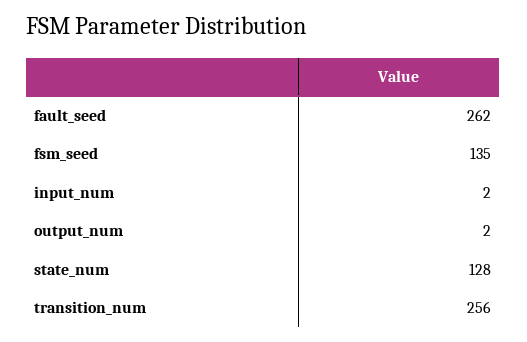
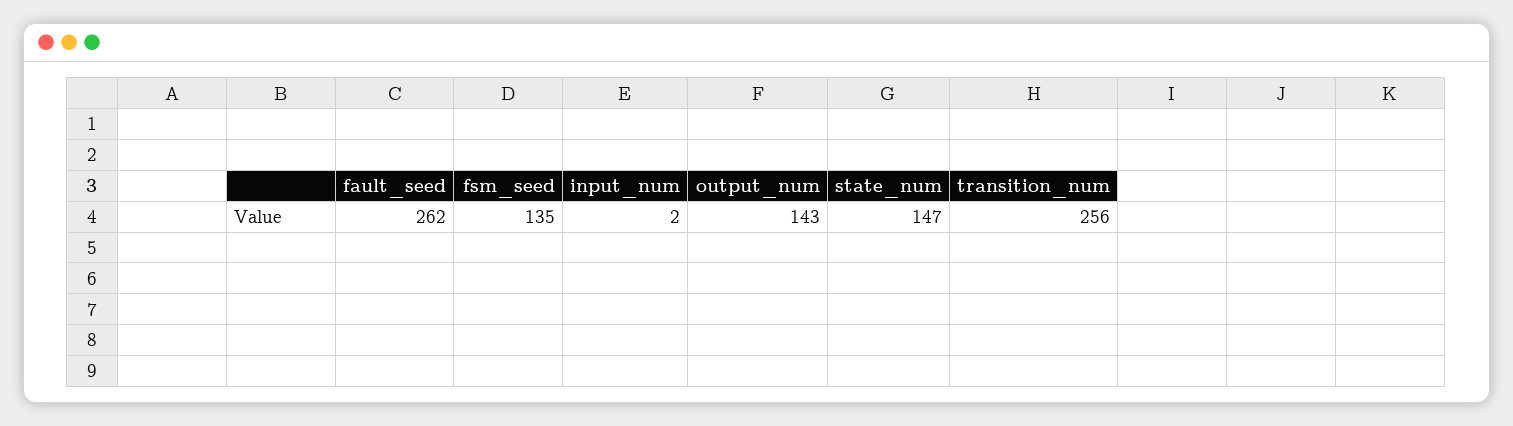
  {
    "fault_seed": 262,
    "fsm_seed": 135,
    "input_num": 2,
-   "output_num": 2,
+   "output_num": 143,
-   "state_num": 128,
+   "state_num": 147,
    "transition_num": 256
  }

